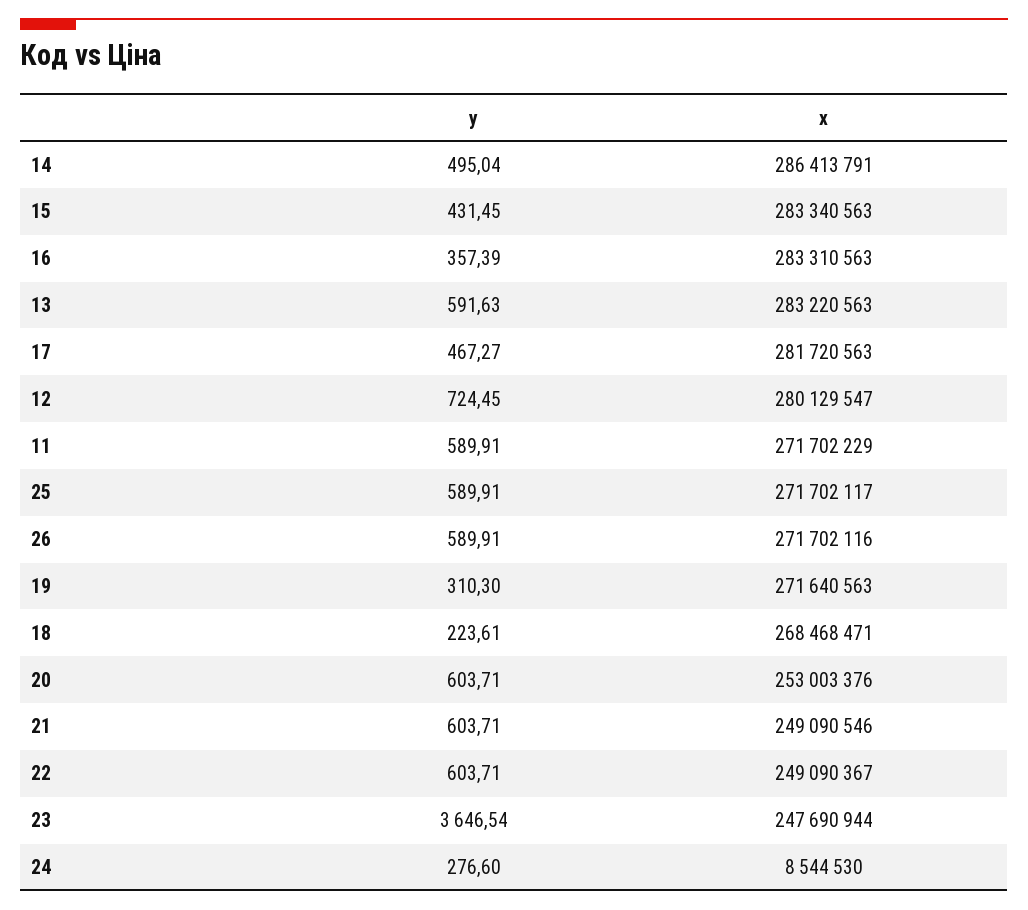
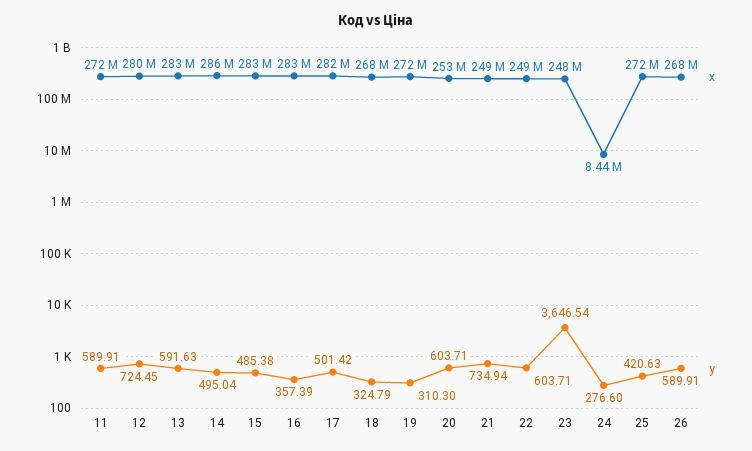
  {
    "y": {
      "14": 495.04,
-     "15": 431.45,
+     "15": 485.38,
      "16": 357.39,
      "13": 591.63,
-     "17": 467.27,
+     "17": 501.42,
      "12": 724.45,
      "11": 589.91,
-     "25": 589.91,
+     "25": 420.63,
      "26": 589.91,
      "19": 310.3,
-     "18": 223.61,
+     "18": 324.79,
      "20": 603.71,
-     "21": 603.71,
+     "21": 734.94,
      "22": 603.71,
      "23": 3646.54,
      "24": 276.6
    },
    "x": {
      "14": 286413791,
      "15": 283340563,
      "16": 283310563,
      "13": 283220563,
      "17": 281720563,
      "12": 280129547,
      "11": 271702229,
      "25": 271702117,
-     "26": 271702116,
+     "26": 268000000,
      "19": 271640563,
      "18": 268468471,
      "20": 253003376,
      "21": 249090546,
      "22": 249090367,
      "23": 247690944,
-     "24": 8544530
+     "24": 8440000
    }
  }

